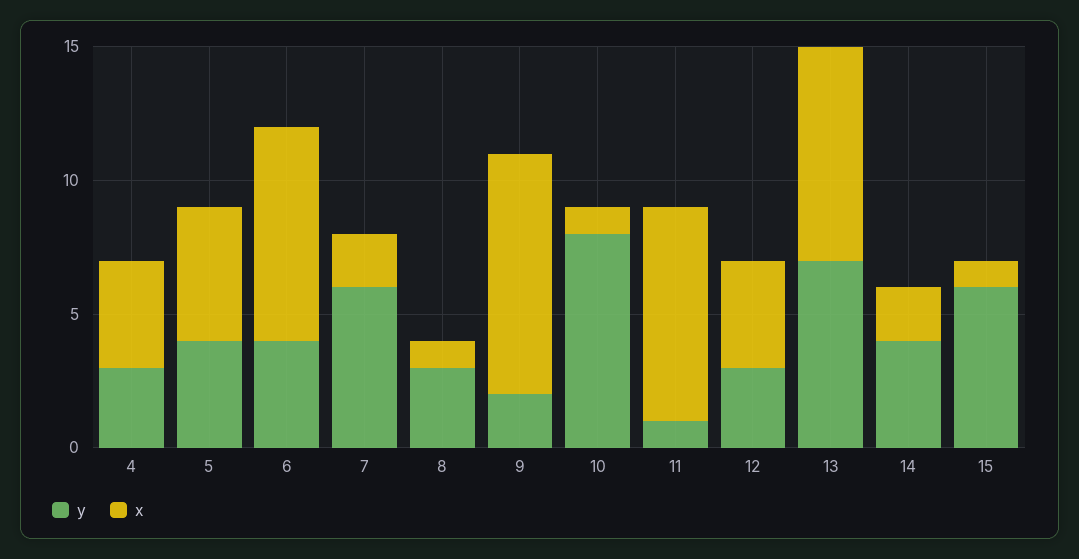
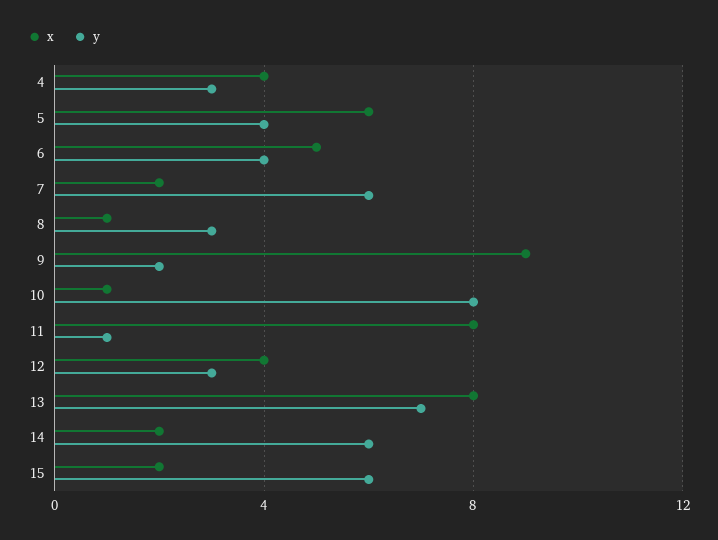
  {
    "y": {
      "4": 3,
      "5": 4,
      "6": 4,
      "7": 6,
      "8": 3,
      "9": 2,
      "10": 8,
      "11": 1,
      "12": 3,
      "13": 7,
-     "14": 4,
+     "14": 6,
      "15": 6
    },
    "x": {
      "4": 4,
-     "5": 5,
+     "5": 6,
-     "6": 8,
+     "6": 5,
      "7": 2,
      "8": 1,
      "9": 9,
      "10": 1,
      "11": 8,
      "12": 4,
      "13": 8,
      "14": 2,
-     "15": 1
+     "15": 2
    }
  }

